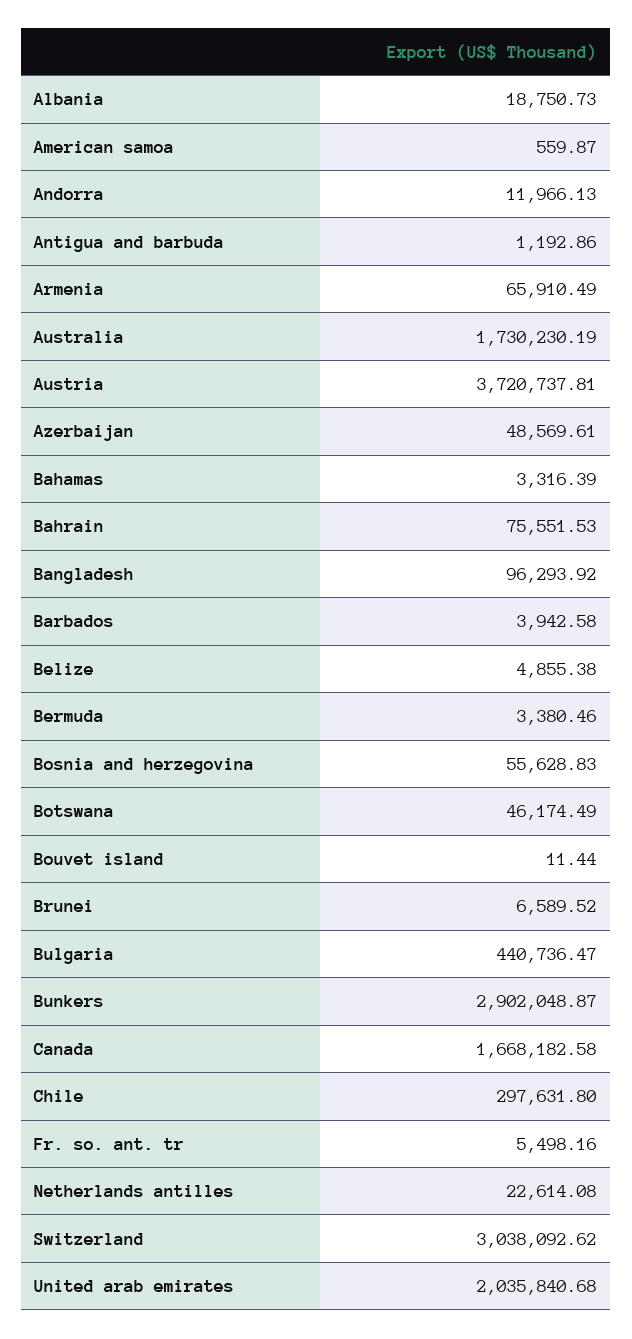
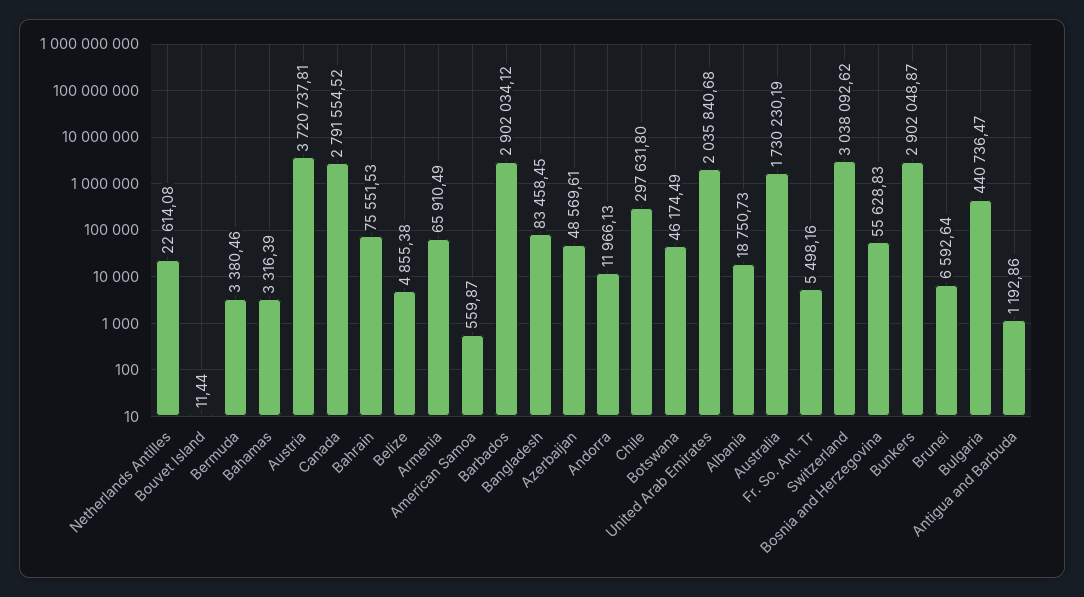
  {
    "Albania": 18750.73,
    "American samoa": 559.87,
    "Andorra": 11966.13,
    "Antigua and barbuda": 1192.86,
    "Armenia": 65910.49,
    "Australia": 1730230.19,
    "Austria": 3720737.81,
    "Azerbaijan": 48569.61,
    "Bahamas": 3316.39,
    "Bahrain": 75551.53,
-   "Bangladesh": 96293.92,
+   "Bangladesh": 83458.45,
-   "Barbados": 3942.58,
+   "Barbados": 2902034.12,
    "Belize": 4855.38,
    "Bermuda": 3380.46,
    "Bosnia and herzegovina": 55628.83,
    "Botswana": 46174.49,
    "Bouvet island": 11.44,
-   "Brunei": 6589.52,
+   "Brunei": 6592.64,
    "Bulgaria": 440736.47,
    "Bunkers": 2902048.87,
-   "Canada": 1668182.58,
+   "Canada": 2791554.52,
    "Chile": 297631.8,
    "Fr. so. ant. tr": 5498.16,
    "Netherlands antilles": 22614.08,
    "Switzerland": 3038092.62,
    "United arab emirates": 2035840.68
  }

